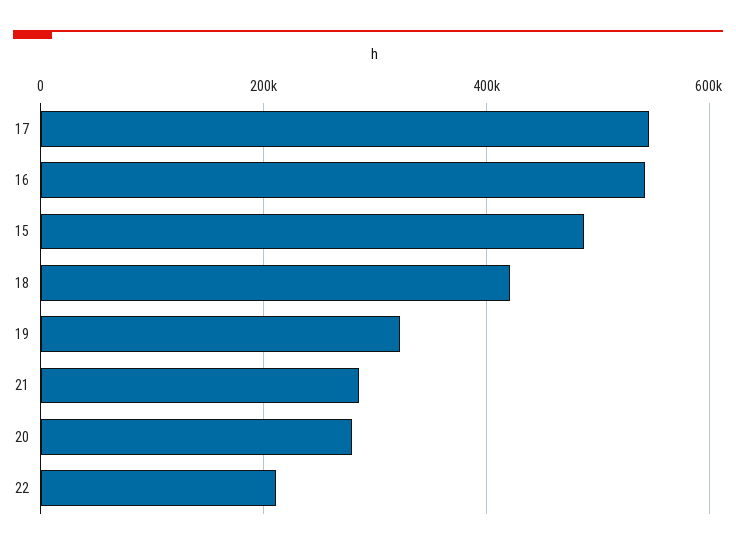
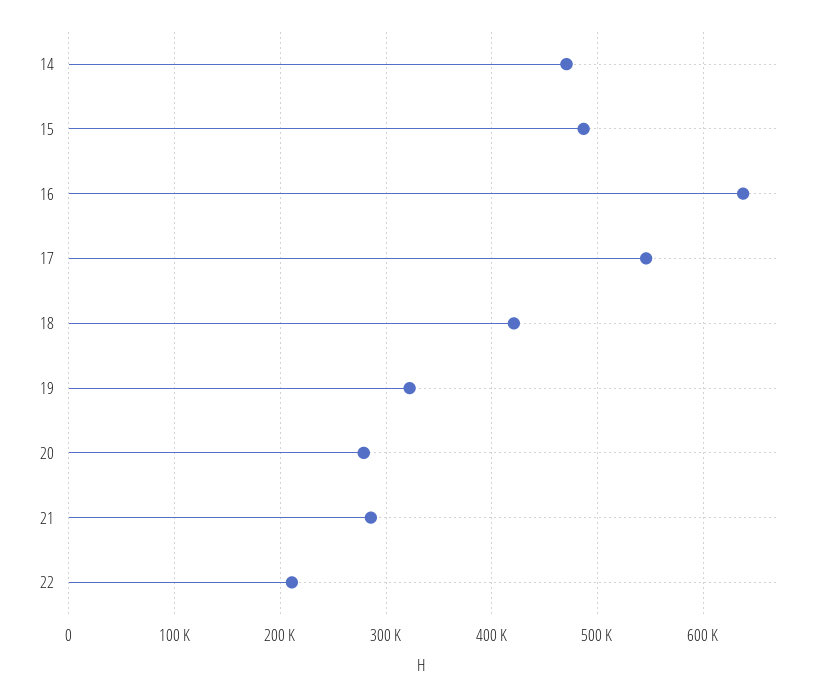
  {
    "17": 550000,
-   "16": 540000,
+   "16": 640000,
    "15": 490000,
    "18": 420000,
    "19": 320000,
    "21": 290000,
    "20": 280000,
-   "22": 210000
+   "22": 210000,
+   "14": 470000
  }

